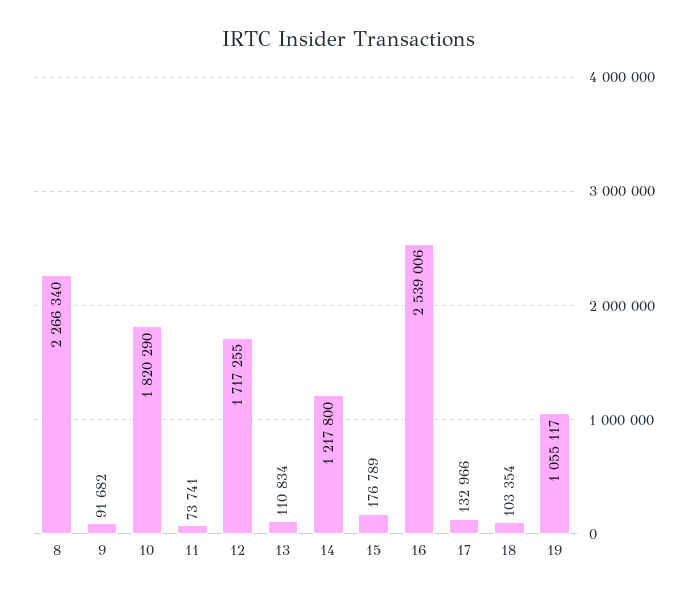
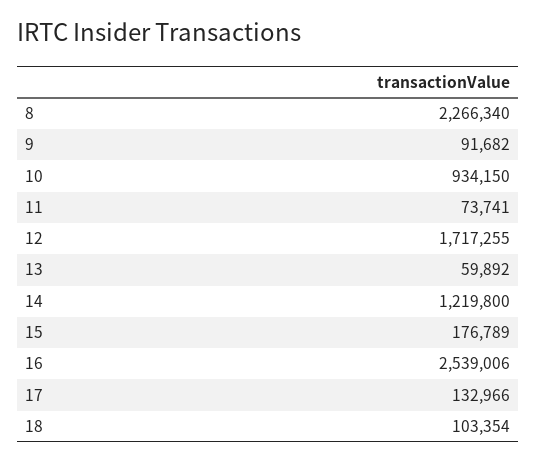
  {
    "8": 2266340,
    "9": 91682,
-   "10": 1820290,
+   "10": 934150,
    "11": 73741,
    "12": 1717255,
-   "13": 110834,
+   "13": 59892,
-   "14": 1217800,
+   "14": 1219800,
    "15": 176789,
    "16": 2539006,
    "17": 132966,
-   "18": 103354,
+   "18": 103354
-   "19": 1055117
  }

